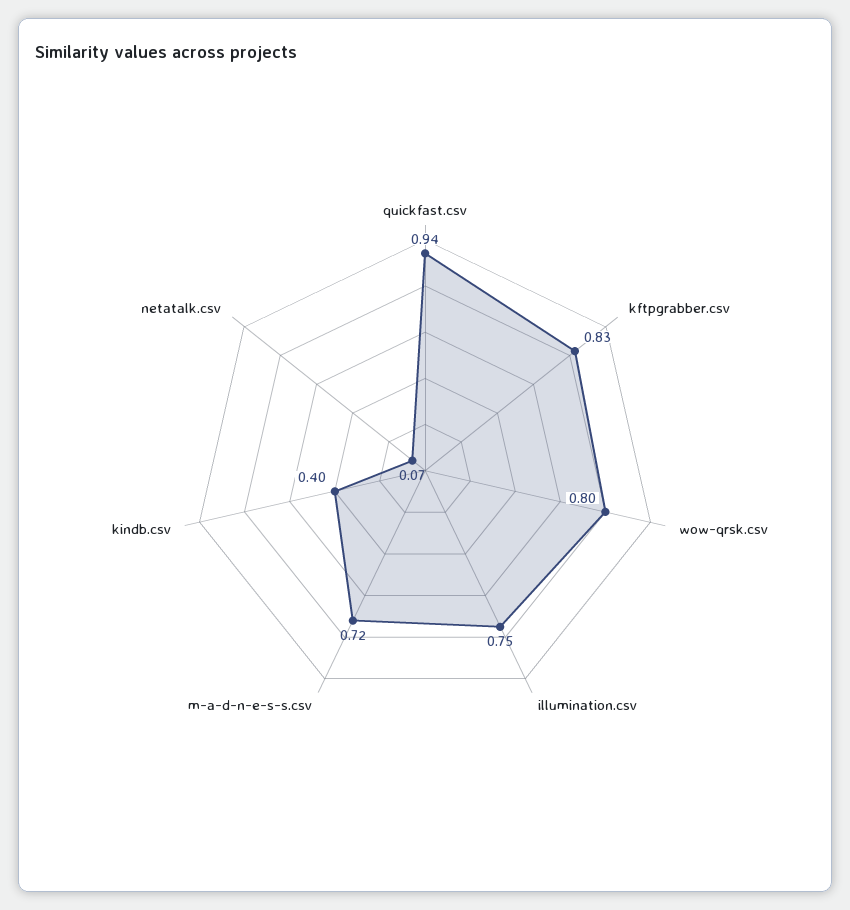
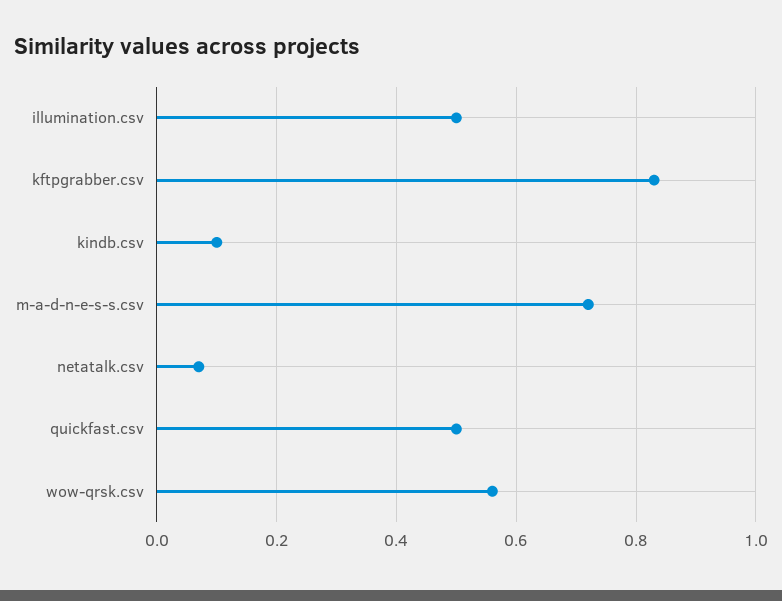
  {
-   "quickfast.csv": 0.94,
+   "quickfast.csv": 0.5,
    "kftpgrabber.csv": 0.83,
-   "wow-qrsk.csv": 0.8,
+   "wow-qrsk.csv": 0.55,
-   "illumination.csv": 0.75,
+   "illumination.csv": 0.5,
    "m-a-d-n-e-s-s.csv": 0.72,
-   "kindb.csv": 0.4,
+   "kindb.csv": 0.1,
    "netatalk.csv": 0.07
  }

